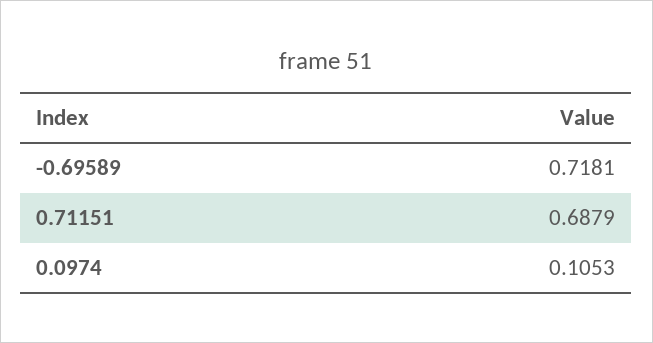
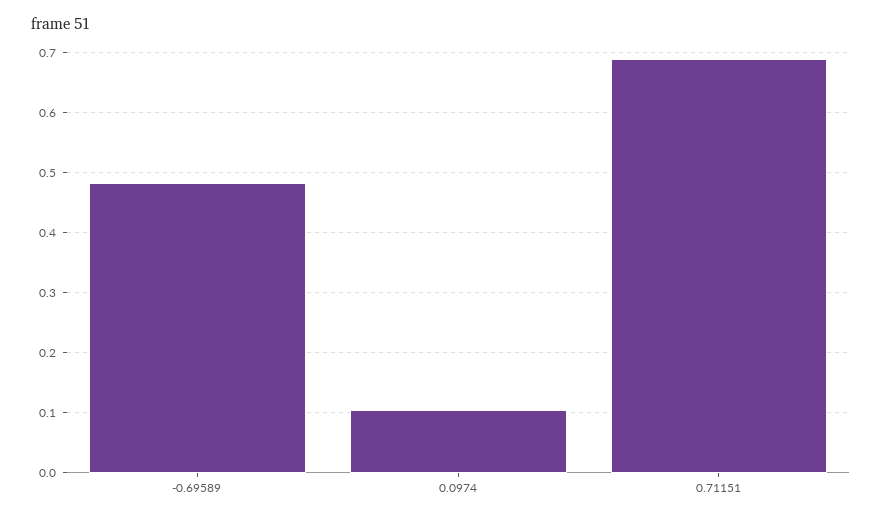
  {
-   "-0.69589": 0.7181,
+   "-0.69589": 0.48,
    "0.71151": 0.6879,
    "0.0974": 0.1053
  }

